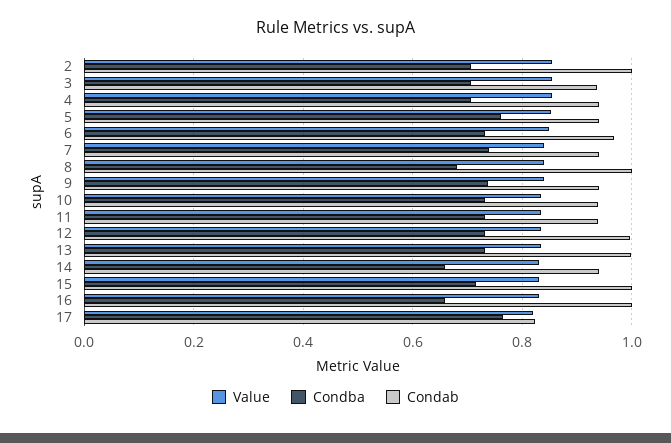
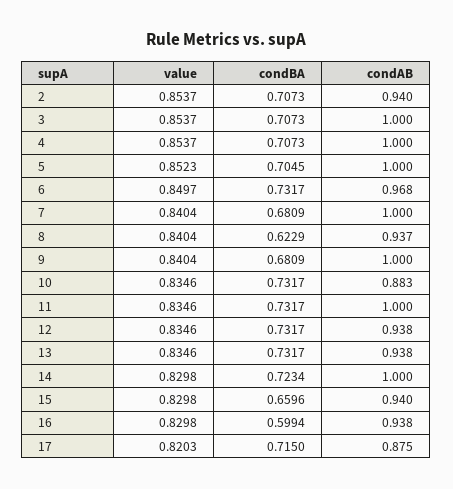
  {
    "Value": {
      "2": 0.8537,
      "3": 0.8537,
      "4": 0.8537,
      "5": 0.8523,
      "6": 0.8497,
      "7": 0.8404,
      "8": 0.8404,
      "9": 0.8404,
      "10": 0.8346,
      "11": 0.8346,
      "12": 0.8346,
      "13": 0.8346,
      "14": 0.8298,
      "15": 0.8298,
      "16": 0.8298,
      "17": 0.8203
    },
    "Condba": {
      "2": 0.7073,
      "3": 0.7073,
      "4": 0.7073,
-     "5": 0.76,
+     "5": 0.7045,
      "6": 0.7317,
-     "7": 0.74,
+     "7": 0.6809,
-     "8": 0.68,
+     "8": 0.6229,
-     "9": 0.74,
+     "9": 0.6809,
      "10": 0.7317,
      "11": 0.7317,
      "12": 0.7317,
      "13": 0.7317,
-     "14": 0.66,
+     "14": 0.7234,
-     "15": 0.72,
+     "15": 0.6596,
-     "16": 0.66,
+     "16": 0.5994,
-     "17": 0.76
+     "17": 0.715
    },
    "Condab": {
-     "2": 1,
+     "2": 0.94,
-     "3": 0.94,
+     "3": 1,
-     "4": 0.94,
+     "4": 1,
-     "5": 0.94,
+     "5": 1,
      "6": 0.968,
-     "7": 0.94,
+     "7": 1,
-     "8": 1,
+     "8": 0.937,
-     "9": 0.94,
+     "9": 1,
-     "10": 0.94,
+     "10": 0.883,
-     "11": 0.94,
+     "11": 1,
-     "12": 1,
+     "12": 0.938,
-     "13": 1,
+     "13": 0.938,
-     "14": 0.94,
+     "14": 1,
-     "15": 1,
+     "15": 0.94,
-     "16": 1,
+     "16": 0.938,
-     "17": 0.82
+     "17": 0.875
    }
  }

